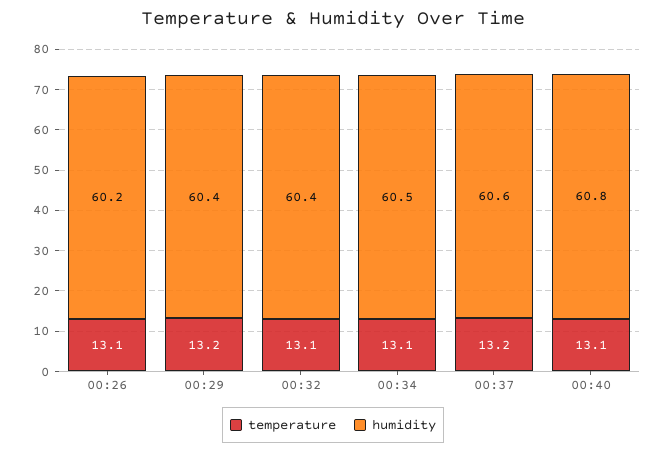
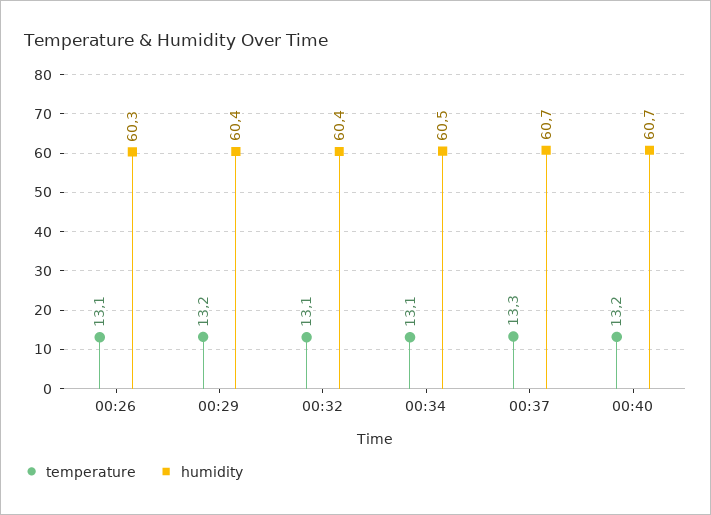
  {
    "temperature": {
      "00:26": 13.1,
      "00:29": 13.2,
      "00:32": 13.1,
      "00:34": 13.1,
-     "00:37": 13.2,
+     "00:37": 13.3,
-     "00:40": 13.1
+     "00:40": 13.2
    },
    "humidity": {
-     "00:26": 60.2,
+     "00:26": 60.3,
      "00:29": 60.4,
      "00:32": 60.4,
      "00:34": 60.5,
-     "00:37": 60.6,
+     "00:37": 60.7,
-     "00:40": 60.8
+     "00:40": 60.7
    }
  }

